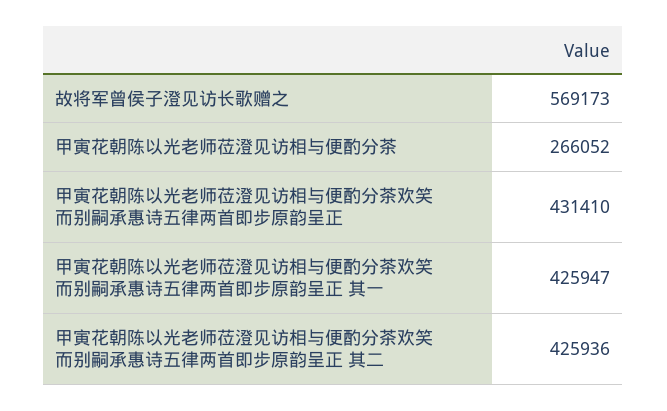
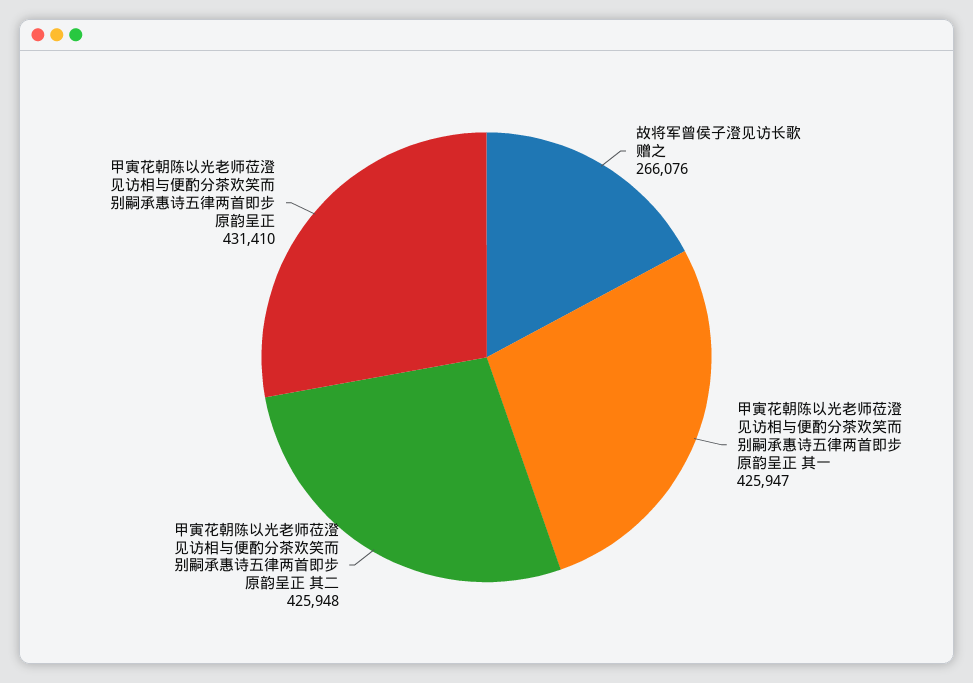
  {
-   "故将军曾侯子澄见访长歌赠之": 569173,
+   "故将军曾侯子澄见访长歌赠之": 266076,
-   "甲寅花朝陈以光老师莅澄见访相与便酌分茶": 266052,
    "甲寅花朝陈以光老师莅澄见访相与便酌分茶欢笑而别嗣承惠诗五律两首即步原韵呈正": 431410,
    "甲寅花朝陈以光老师莅澄见访相与便酌分茶欢笑而别嗣承惠诗五律两首即步原韵呈正 其一": 425947,
-   "甲寅花朝陈以光老师莅澄见访相与便酌分茶欢笑而别嗣承惠诗五律两首即步原韵呈正 其二": 425936
+   "甲寅花朝陈以光老师莅澄见访相与便酌分茶欢笑而别嗣承惠诗五律两首即步原韵呈正 其二": 425948
  }

